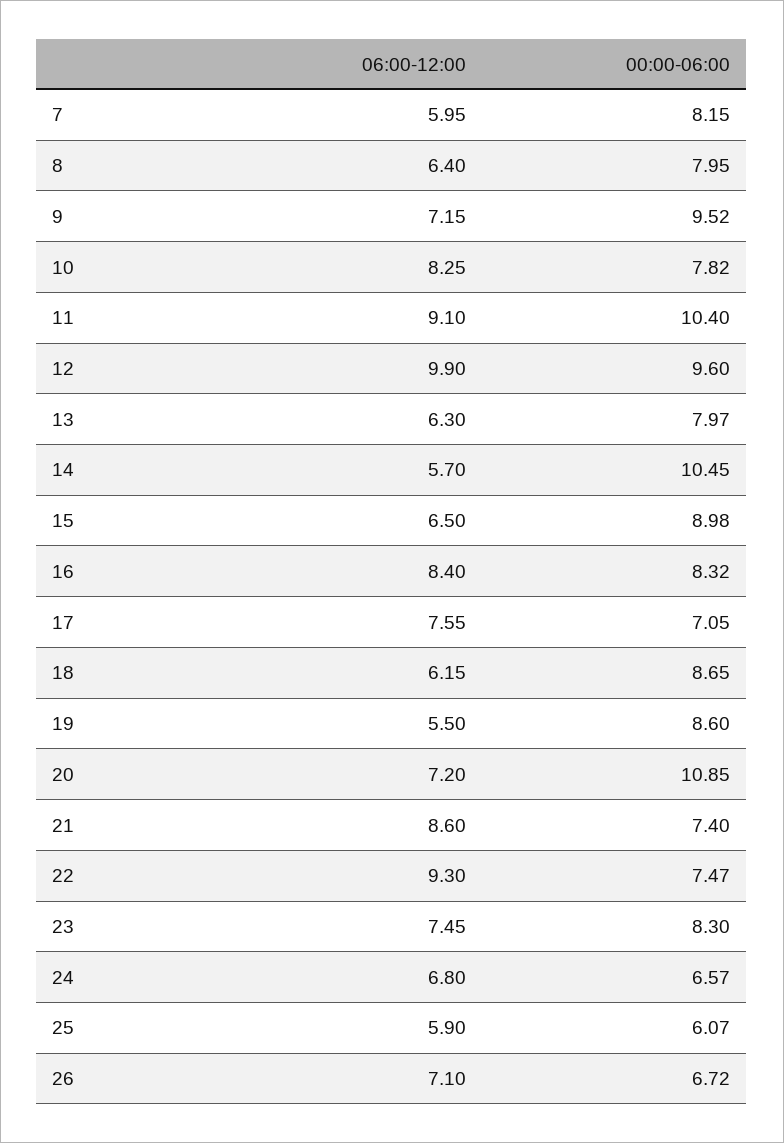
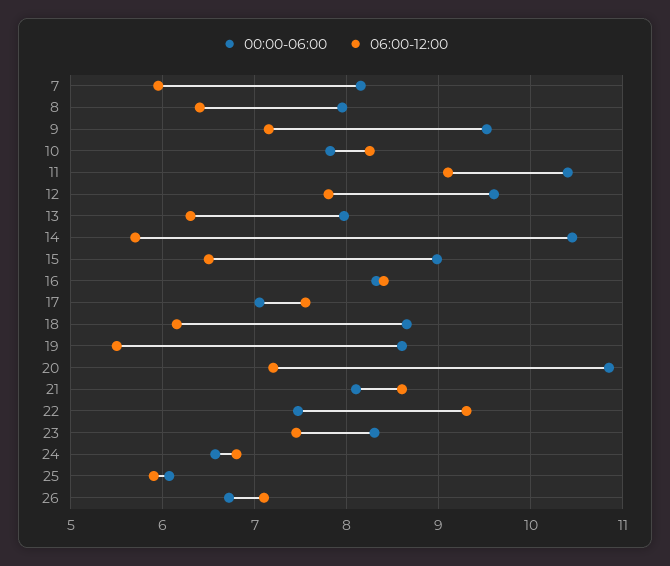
  {
    "06:00-12:00": {
      "7": 5.95,
      "8": 6.4,
      "9": 7.15,
      "10": 8.25,
      "11": 9.1,
-     "12": 9.9,
+     "12": 7.8,
      "13": 6.3,
      "14": 5.7,
      "15": 6.5,
      "16": 8.4,
      "17": 7.55,
      "18": 6.15,
      "19": 5.5,
      "20": 7.2,
      "21": 8.6,
      "22": 9.3,
      "23": 7.45,
      "24": 6.8,
      "25": 5.9,
      "26": 7.1
    },
    "00:00-06:00": {
      "7": 8.15,
      "8": 7.95,
      "9": 9.52,
      "10": 7.82,
      "11": 10.4,
      "12": 9.6,
      "13": 7.97,
      "14": 10.45,
      "15": 8.98,
      "16": 8.32,
      "17": 7.05,
      "18": 8.65,
      "19": 8.6,
      "20": 10.85,
-     "21": 7.4,
+     "21": 8.1,
      "22": 7.47,
      "23": 8.3,
      "24": 6.57,
      "25": 6.07,
      "26": 6.72
    }
  }

